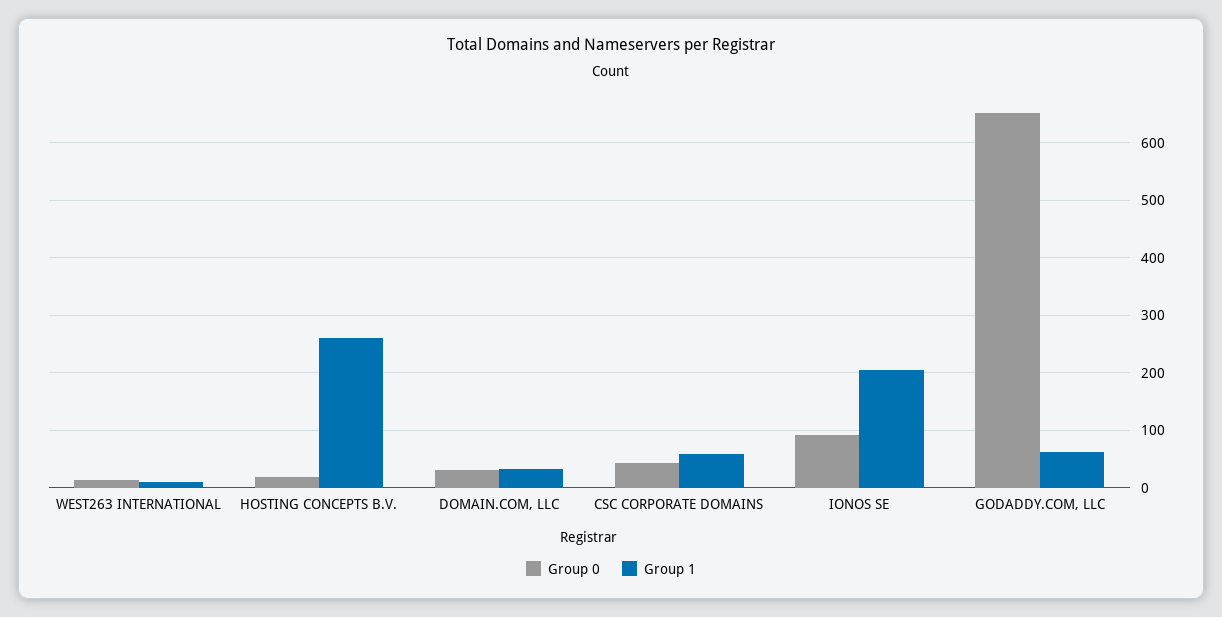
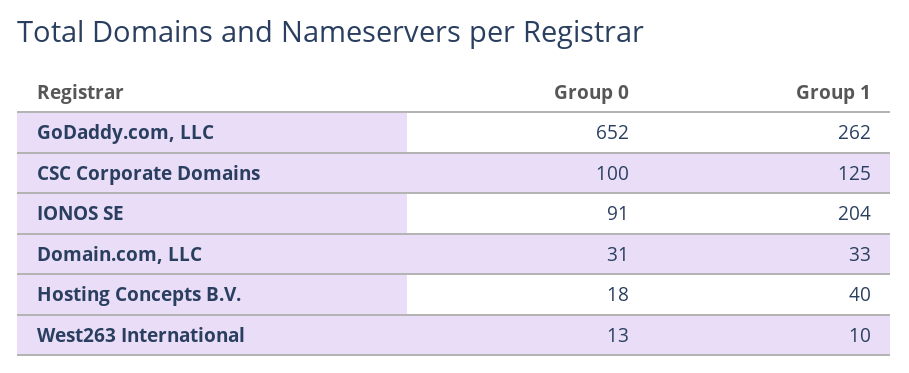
  {
    "Group 0": {
      "WEST263 INTERNATIONAL": 13,
      "HOSTING CONCEPTS B.V.": 18,
      "DOMAIN.COM, LLC": 31,
-     "CSC CORPORATE DOMAINS": 40,
+     "CSC CORPORATE DOMAINS": 100,
      "IONOS SE": 91,
      "GODADDY.COM, LLC": 652
    },
    "Group 1": {
      "WEST263 INTERNATIONAL": 10,
-     "HOSTING CONCEPTS B.V.": 260,
+     "HOSTING CONCEPTS B.V.": 40,
      "DOMAIN.COM, LLC": 33,
-     "CSC CORPORATE DOMAINS": 60,
+     "CSC CORPORATE DOMAINS": 125,
      "IONOS SE": 204,
-     "GODADDY.COM, LLC": 60
+     "GODADDY.COM, LLC": 262
    }
  }

